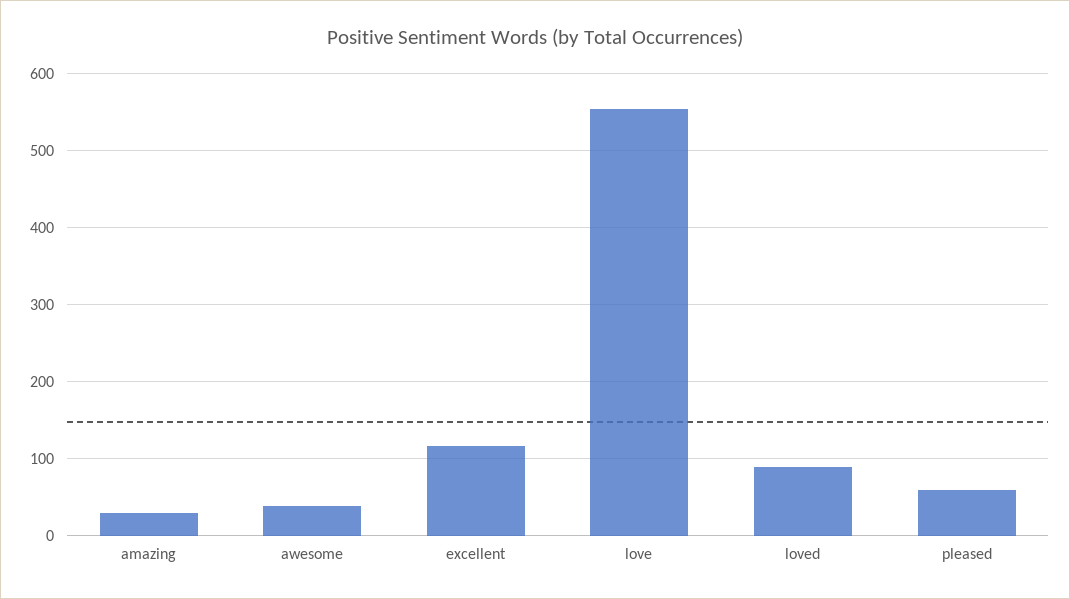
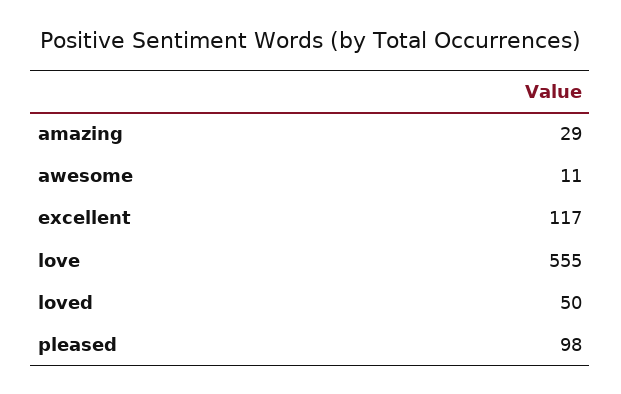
  {
    "amazing": 29,
-   "awesome": 40,
+   "awesome": 11,
    "excellent": 117,
    "love": 555,
-   "loved": 90,
+   "loved": 50,
-   "pleased": 60
+   "pleased": 98
  }

